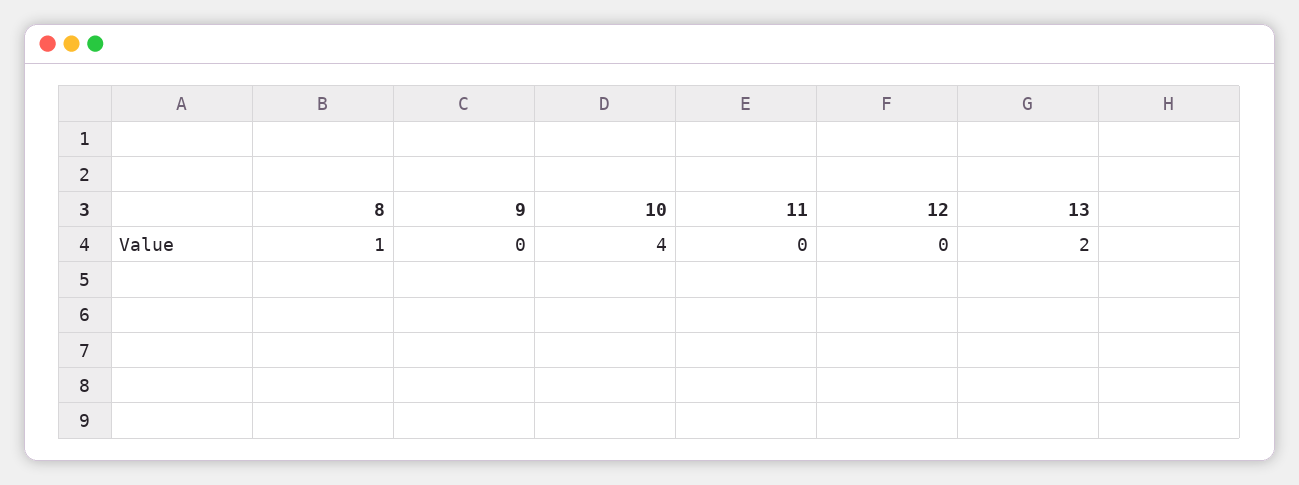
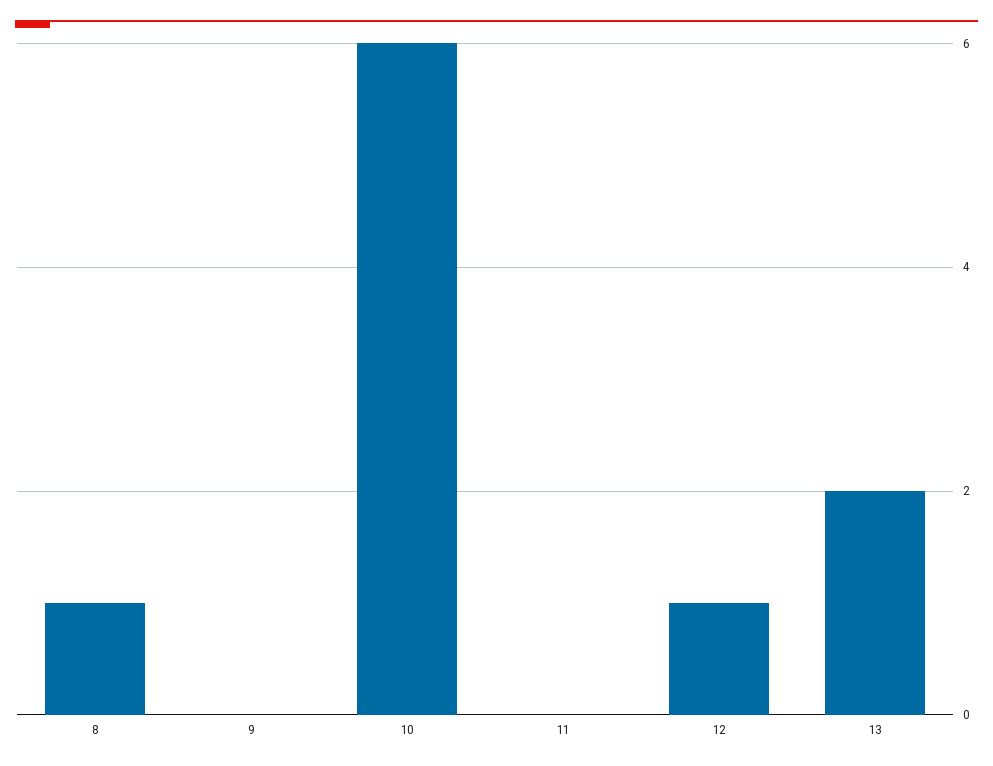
  {
    "8": 1,
    "9": 0,
-   "10": 4,
+   "10": 6,
    "11": 0,
-   "12": 0,
+   "12": 1,
    "13": 2
  }

